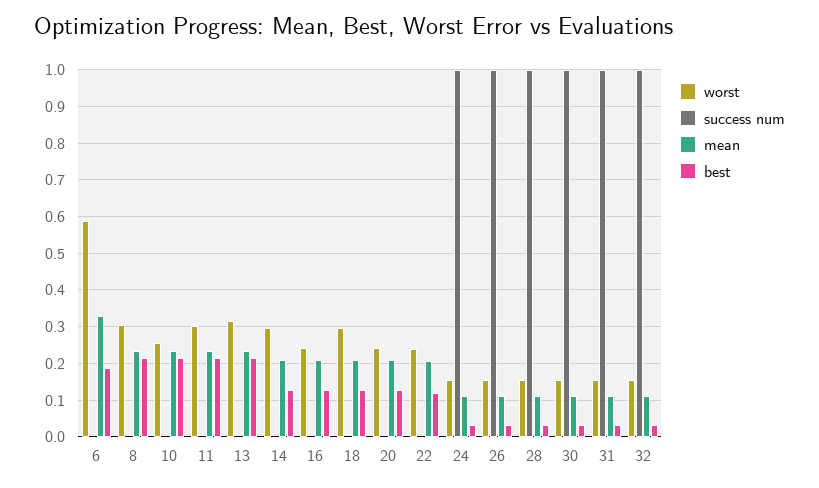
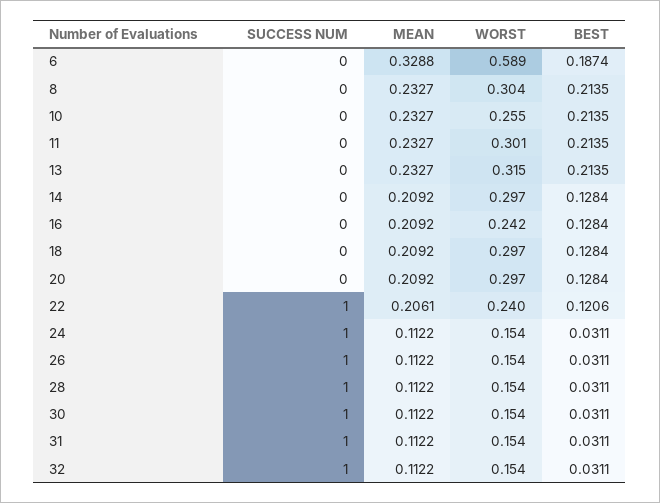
  {
    "worst": {
      "6": 0.589,
      "8": 0.304,
      "10": 0.255,
      "11": 0.301,
      "13": 0.315,
      "14": 0.297,
      "16": 0.242,
      "18": 0.297,
-     "20": 0.24,
+     "20": 0.297,
      "22": 0.24,
      "24": 0.154,
      "26": 0.154,
      "28": 0.154,
      "30": 0.154,
      "31": 0.154,
      "32": 0.154
    },
    "success num": {
      "6": 0,
      "8": 0,
      "10": 0,
      "11": 0,
      "13": 0,
      "14": 0,
      "16": 0,
      "18": 0,
      "20": 0,
-     "22": 0,
+     "22": 1,
      "24": 1,
      "26": 1,
      "28": 1,
      "30": 1,
      "31": 1,
      "32": 1
    },
    "mean": {
      "6": 0.3288,
      "8": 0.2327,
      "10": 0.2327,
      "11": 0.2327,
      "13": 0.2327,
      "14": 0.2092,
      "16": 0.2092,
      "18": 0.2092,
      "20": 0.2092,
      "22": 0.2061,
      "24": 0.1122,
      "26": 0.1122,
      "28": 0.1122,
      "30": 0.1122,
      "31": 0.1122,
      "32": 0.1122
    },
    "best": {
      "6": 0.1874,
      "8": 0.2135,
      "10": 0.2135,
      "11": 0.2135,
      "13": 0.2135,
      "14": 0.1284,
      "16": 0.1284,
      "18": 0.1284,
      "20": 0.1284,
      "22": 0.1206,
      "24": 0.0311,
      "26": 0.0311,
      "28": 0.0311,
      "30": 0.0311,
      "31": 0.0311,
      "32": 0.0311
    }
  }

